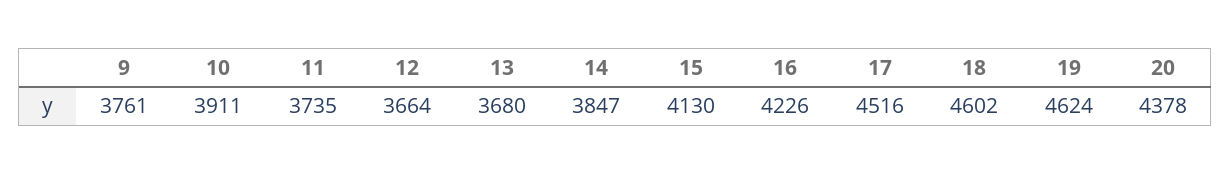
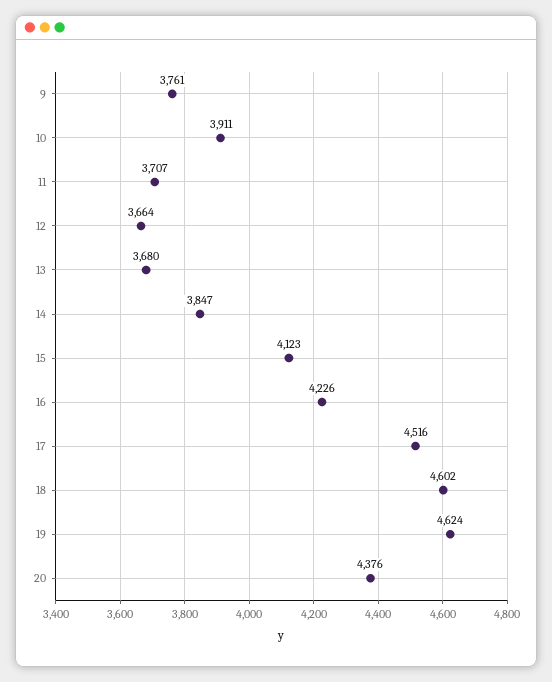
  {
    "9": 3761,
    "10": 3911,
-   "11": 3735,
+   "11": 3707,
    "12": 3664,
    "13": 3680,
    "14": 3847,
-   "15": 4130,
+   "15": 4123,
    "16": 4226,
    "17": 4516,
    "18": 4602,
    "19": 4624,
-   "20": 4378
+   "20": 4376
  }

